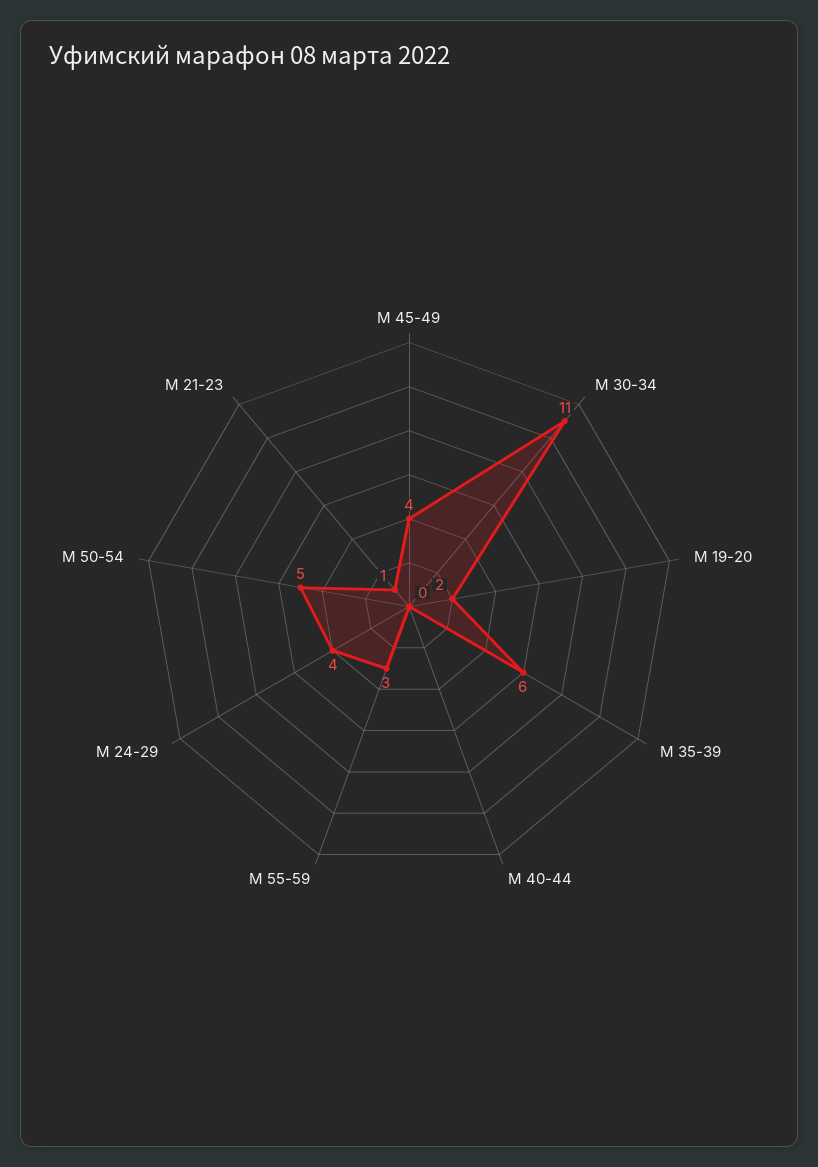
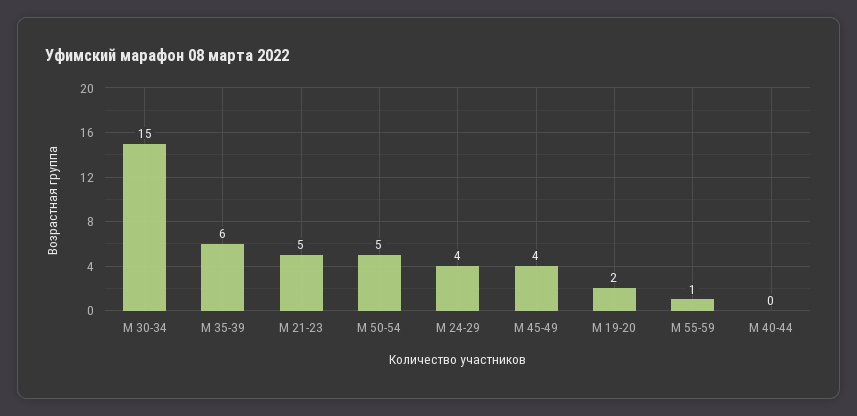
  {
    "М 45-49": 4,
-   "М 30-34": 11,
+   "М 30-34": 15,
    "М 19-20": 2,
    "М 35-39": 6,
    "М 40-44": 0,
-   "М 55-59": 3,
+   "М 55-59": 1,
    "М 24-29": 4,
    "М 50-54": 5,
-   "М 21-23": 1
+   "М 21-23": 5
  }

